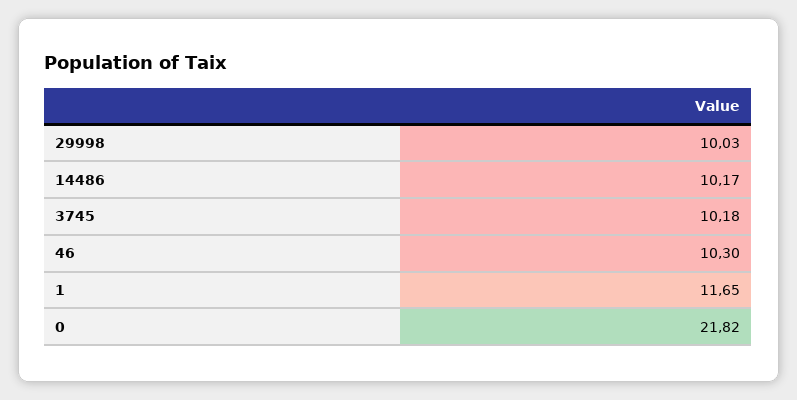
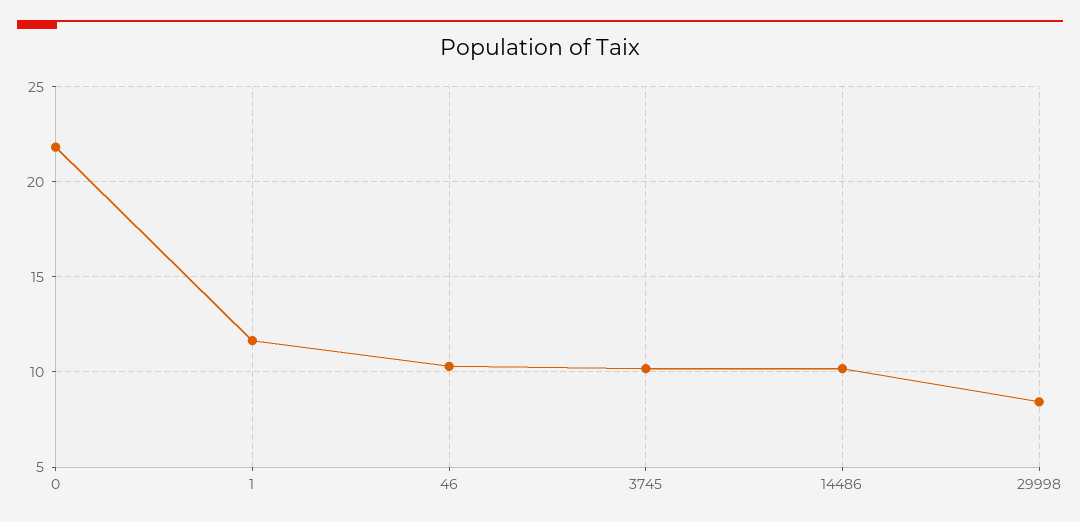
  {
-   "29998": 10.03,
+   "29998": 8.5,
    "14486": 10.17,
    "3745": 10.18,
    "46": 10.3,
    "1": 11.65,
    "0": 21.82
  }

